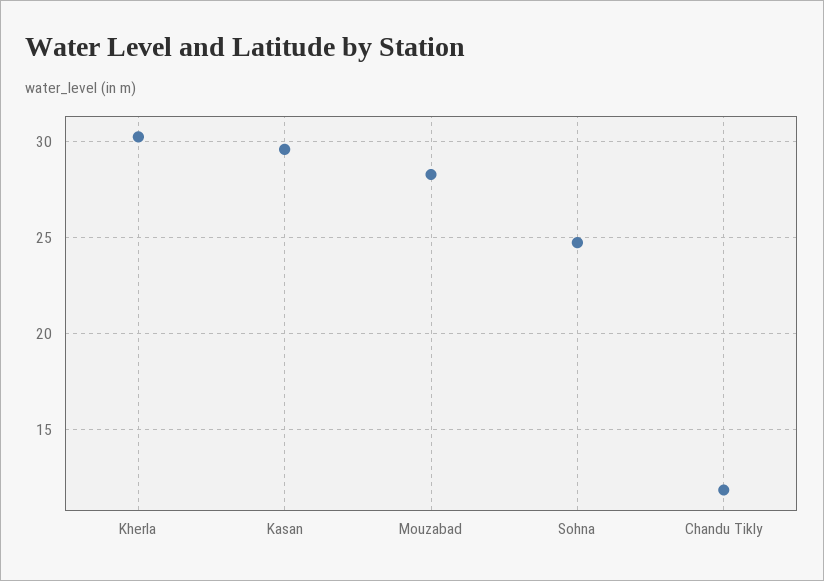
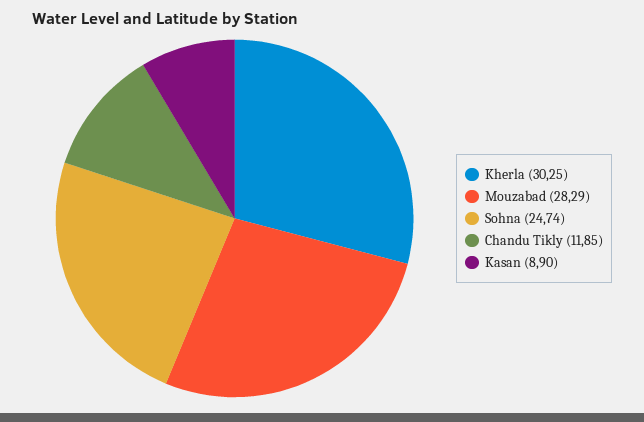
  {
    "Kherla": 30.25,
-   "Kasan": 29.5,
+   "Kasan": 8.9,
    "Mouzabad": 28.29,
    "Sohna": 24.74,
    "Chandu Tikly": 11.85
  }

